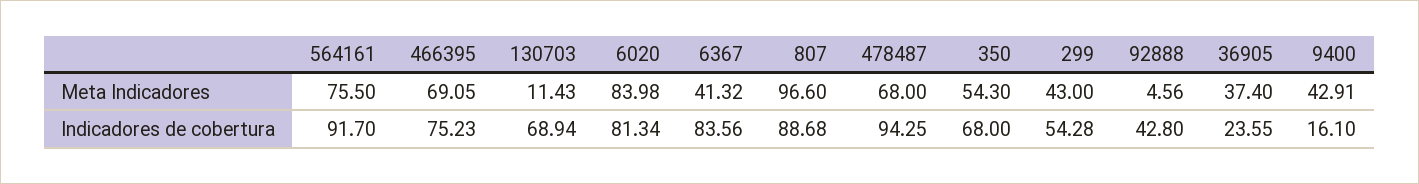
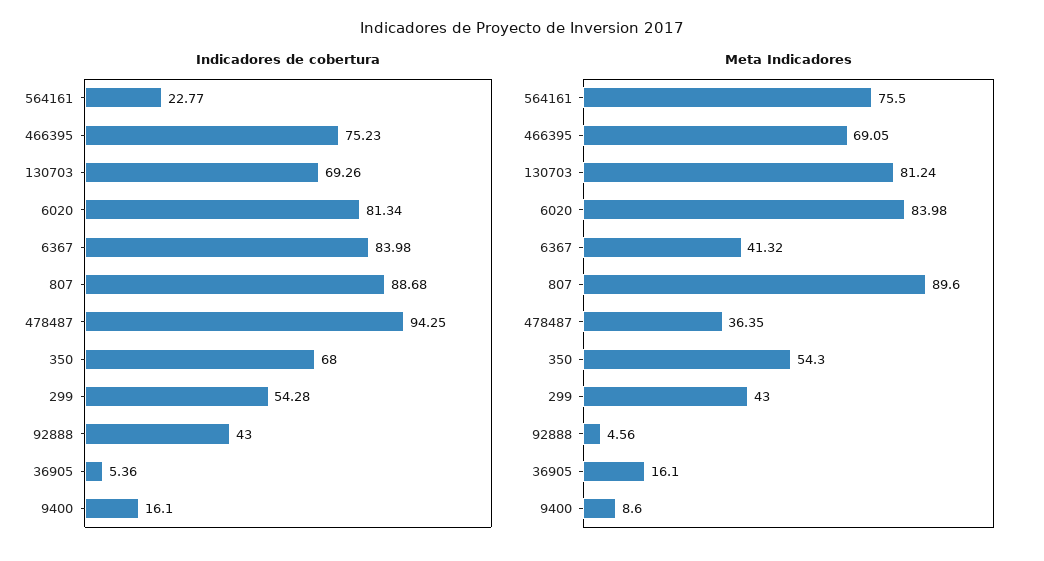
  {
    "Meta Indicadores": {
      "564161": 75.5,
      "466395": 69.05,
-     "130703": 11.43,
+     "130703": 81.24,
      "6020": 83.98,
      "6367": 41.32,
-     "807": 96.6,
+     "807": 89.6,
-     "478487": 68,
+     "478487": 36.35,
      "350": 54.3,
      "299": 43,
      "92888": 4.56,
-     "36905": 37.4,
+     "36905": 16.1,
-     "9400": 42.91
+     "9400": 8.6
    },
    "Indicadores de cobertura": {
-     "564161": 91.7,
+     "564161": 22.77,
      "466395": 75.23,
-     "130703": 68.94,
+     "130703": 69.26,
      "6020": 81.34,
-     "6367": 83.56,
+     "6367": 83.98,
      "807": 88.68,
      "478487": 94.25,
      "350": 68,
      "299": 54.28,
-     "92888": 42.8,
+     "92888": 43,
-     "36905": 23.55,
+     "36905": 5.36,
      "9400": 16.1
    }
  }

